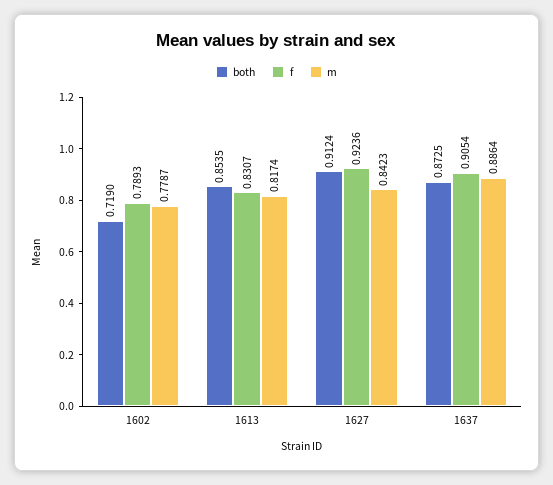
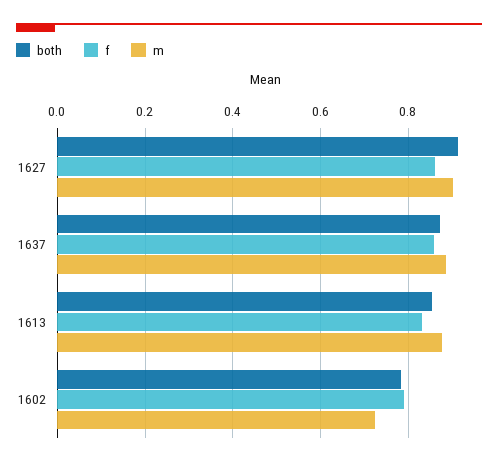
  {
    "both": {
-     "1602": 0.719,
+     "1602": 0.78,
      "1613": 0.8535,
      "1627": 0.9124,
      "1637": 0.8725
    },
    "f": {
      "1602": 0.7893,
      "1613": 0.8307,
-     "1627": 0.9236,
+     "1627": 0.86,
-     "1637": 0.9054
+     "1637": 0.86
    },
    "m": {
-     "1602": 0.7787,
+     "1602": 0.72,
-     "1613": 0.8174,
+     "1613": 0.88,
-     "1627": 0.8423,
+     "1627": 0.9,
      "1637": 0.8864
    }
  }

